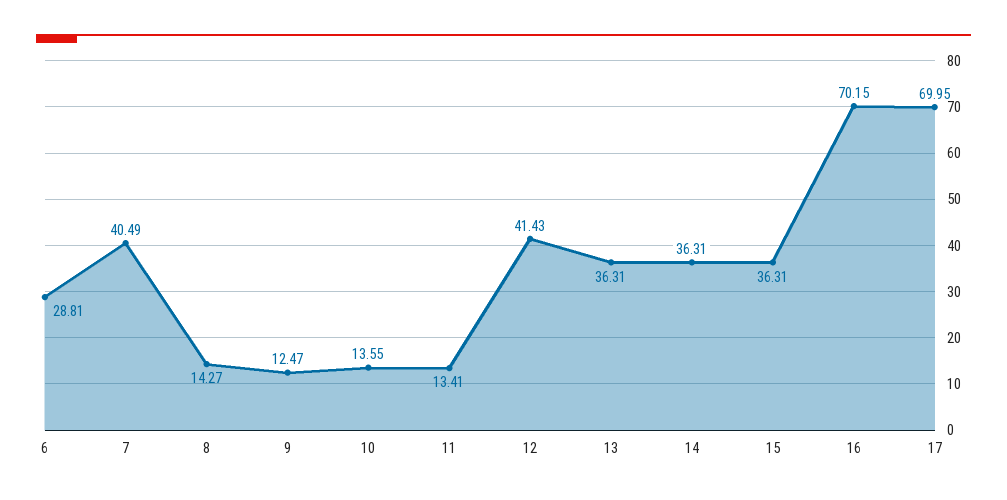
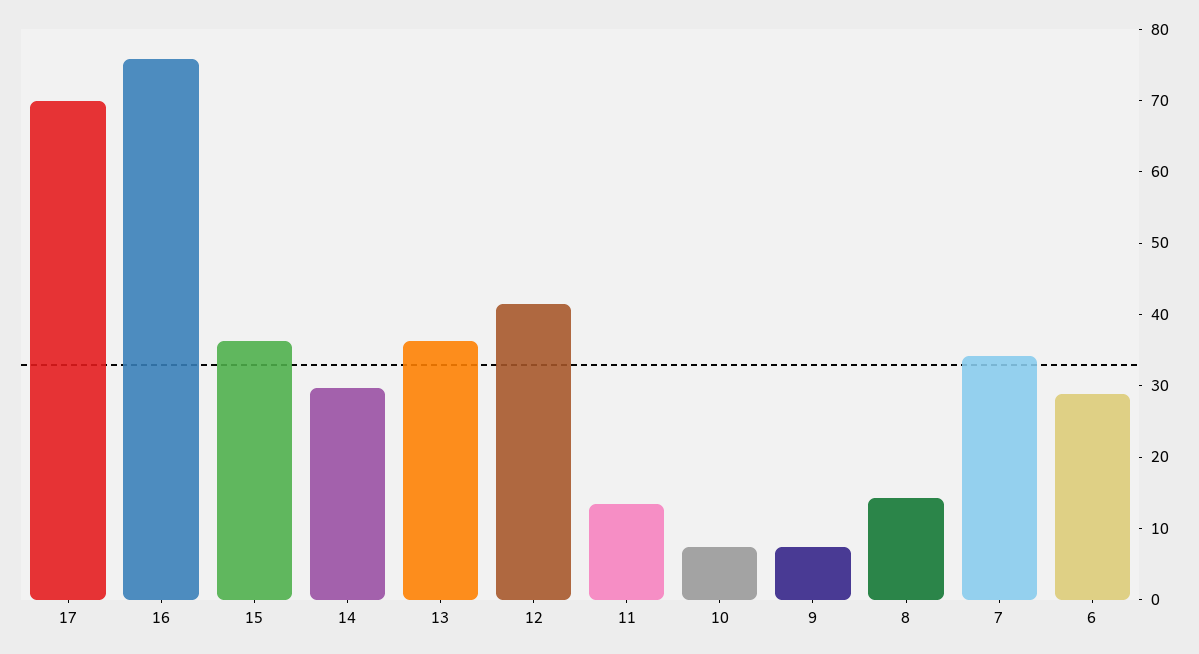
  {
    "6": 28.81,
-   "7": 40.49,
+   "7": 34,
    "8": 14.27,
-   "9": 12.47,
+   "9": 8,
-   "10": 13.55,
+   "10": 8,
    "11": 13.41,
    "12": 41.43,
    "13": 36.31,
-   "14": 36.31,
+   "14": 30,
    "15": 36.31,
-   "16": 70.15,
+   "16": 76,
    "17": 69.95
  }

